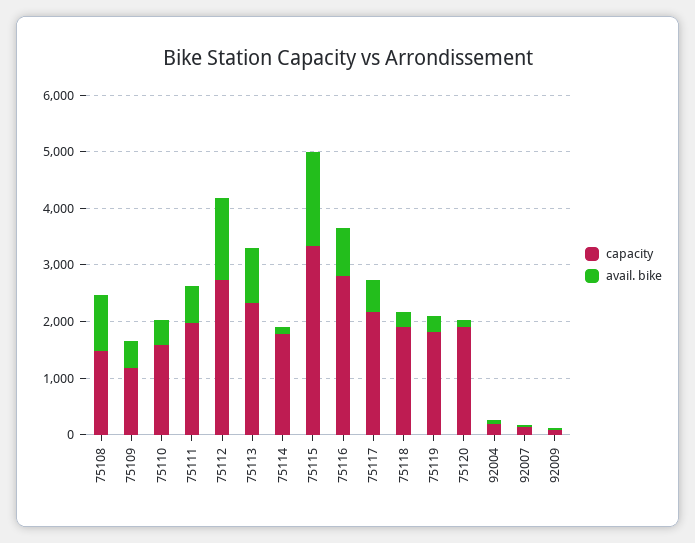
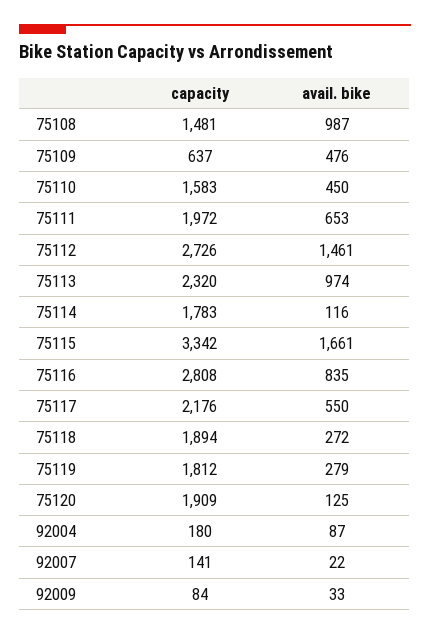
  {
    "capacity": {
      "75108": 1481,
-     "75109": 1200,
+     "75109": 637,
      "75110": 1583,
      "75111": 1972,
      "75112": 2726,
      "75113": 2320,
      "75114": 1783,
      "75115": 3342,
      "75116": 2808,
      "75117": 2176,
      "75118": 1894,
      "75119": 1812,
      "75120": 1909,
      "92004": 180,
      "92007": 141,
      "92009": 84
    },
    "avail. bike": {
      "75108": 987,
      "75109": 476,
      "75110": 450,
      "75111": 653,
      "75112": 1461,
      "75113": 974,
      "75114": 116,
      "75115": 1661,
      "75116": 835,
      "75117": 550,
      "75118": 272,
      "75119": 279,
      "75120": 125,
      "92004": 87,
      "92007": 22,
      "92009": 33
    }
  }

